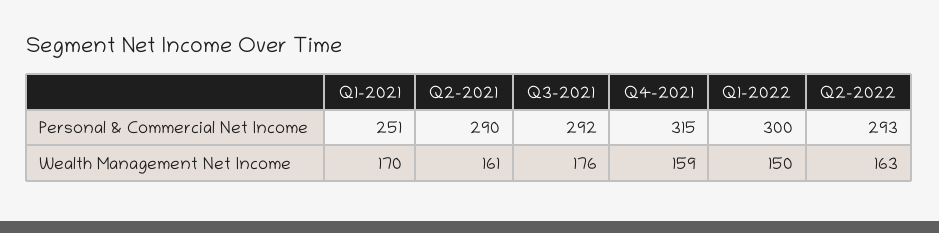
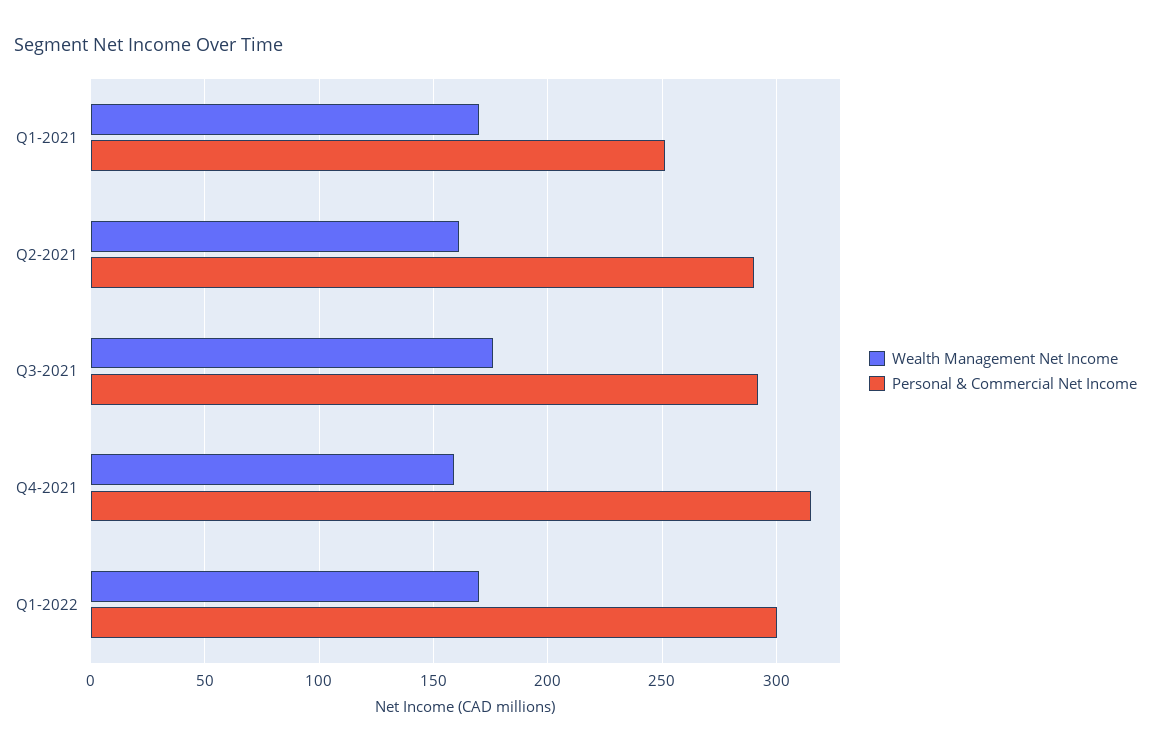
  {
    "Personal & Commercial Net Income": {
      "Q1-2021": 251,
      "Q2-2021": 290,
      "Q3-2021": 292,
      "Q4-2021": 315,
-     "Q1-2022": 300,
+     "Q1-2022": 300
-     "Q2-2022": 293
    },
    "Wealth Management Net Income": {
      "Q1-2021": 170,
      "Q2-2021": 161,
      "Q3-2021": 176,
      "Q4-2021": 159,
-     "Q1-2022": 150,
+     "Q1-2022": 170
-     "Q2-2022": 163
    }
  }

